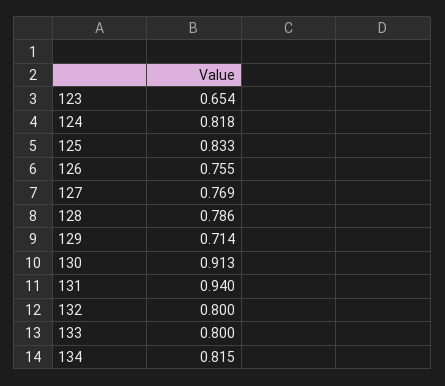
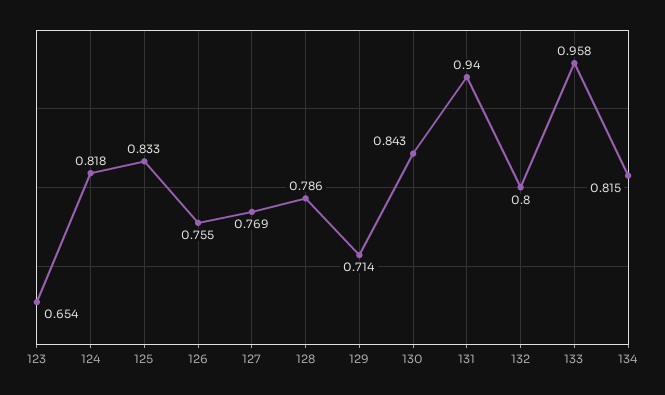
  {
    "123": 0.654,
    "124": 0.818,
    "125": 0.833,
    "126": 0.755,
    "127": 0.769,
    "128": 0.786,
    "129": 0.714,
-   "130": 0.913,
+   "130": 0.843,
    "131": 0.94,
    "132": 0.8,
-   "133": 0.8,
+   "133": 0.958,
    "134": 0.815
  }

